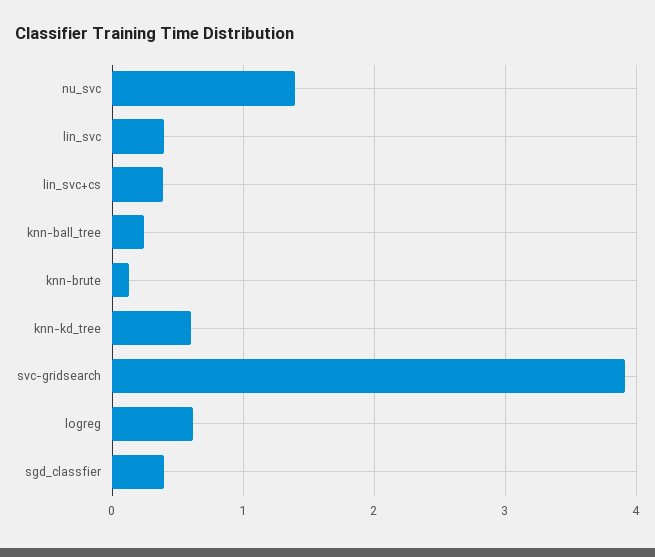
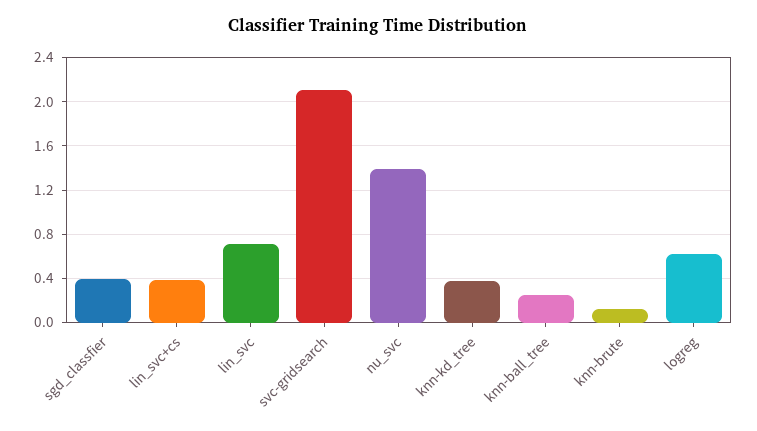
  {
    "nu_svc": 1.4,
-   "lin_svc": 0.4,
+   "lin_svc": 0.7,
    "lin_svc+cs": 0.4,
    "knn-ball_tree": 0.2,
    "knn-brute": 0.1,
-   "knn-kd_tree": 0.6,
+   "knn-kd_tree": 0.4,
-   "svc-gridsearch": 3.9,
+   "svc-gridsearch": 2.1,
    "logreg": 0.6,
    "sgd_classfier": 0.4
  }

